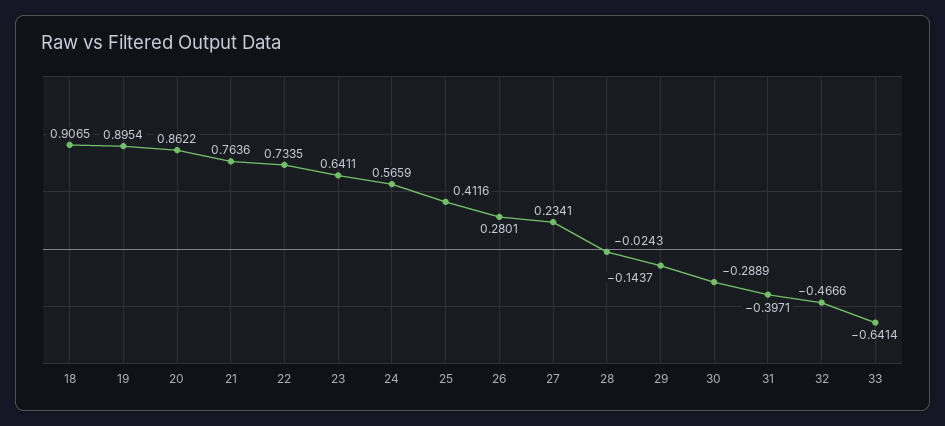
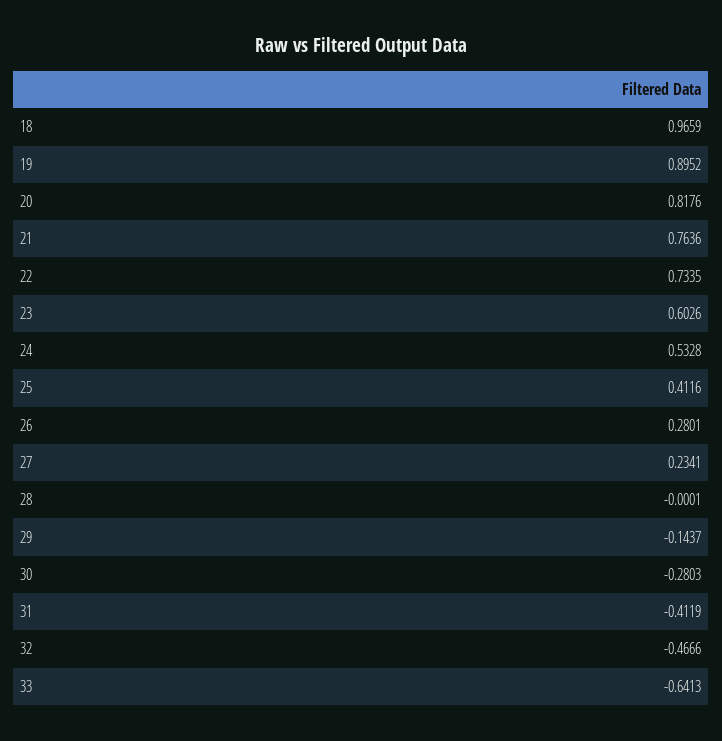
  {
-   "18": 0.9065,
+   "18": 0.9659,
-   "19": 0.8954,
+   "19": 0.8952,
-   "20": 0.8622,
+   "20": 0.8176,
    "21": 0.7636,
    "22": 0.7335,
-   "23": 0.6411,
+   "23": 0.6026,
-   "24": 0.5659,
+   "24": 0.5328,
    "25": 0.4116,
    "26": 0.2801,
    "27": 0.2341,
-   "28": -0.0243,
+   "28": -0.0001,
    "29": -0.1437,
-   "30": -0.2889,
+   "30": -0.2803,
-   "31": -0.3971,
+   "31": -0.4119,
    "32": -0.4666,
-   "33": -0.6414
+   "33": -0.6413
  }

